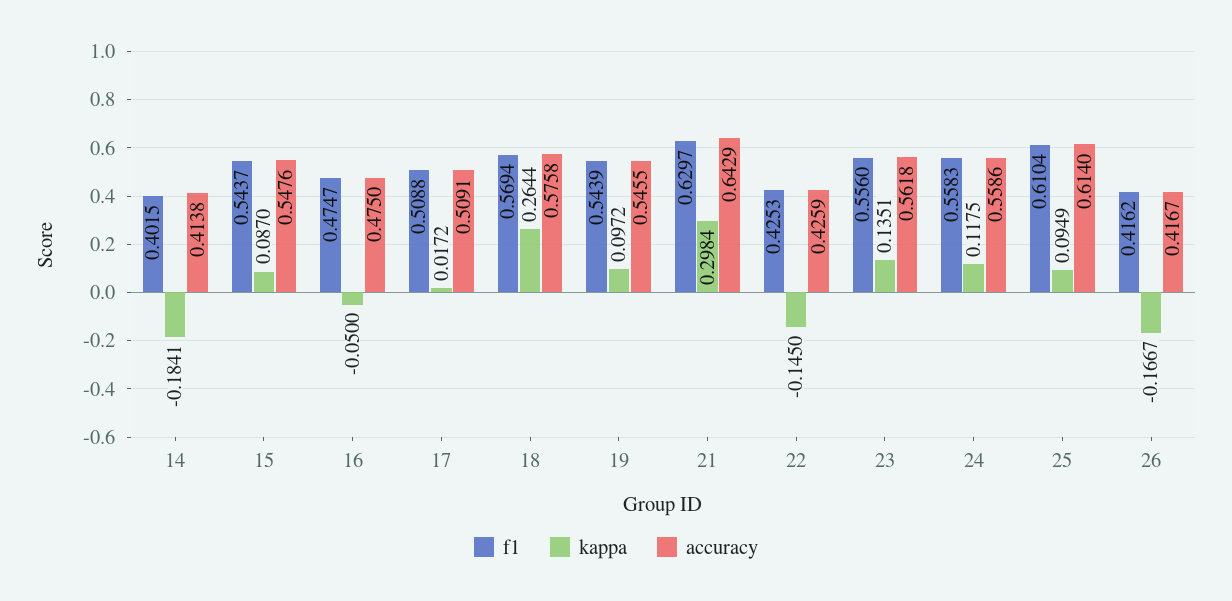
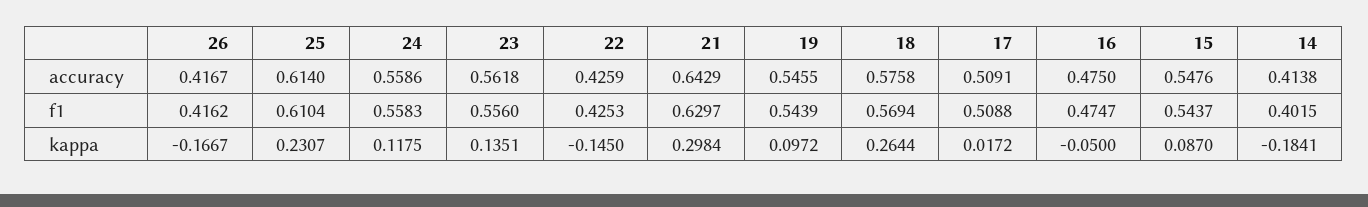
  {
    "f1": {
      "14": 0.4015,
      "15": 0.5437,
      "16": 0.4747,
      "17": 0.5088,
      "18": 0.5694,
      "19": 0.5439,
      "21": 0.6297,
      "22": 0.4253,
      "23": 0.556,
      "24": 0.5583,
      "25": 0.6104,
      "26": 0.4162
    },
    "kappa": {
      "14": -0.1841,
      "15": 0.087,
      "16": -0.05,
      "17": 0.0172,
      "18": 0.2644,
      "19": 0.0972,
      "21": 0.2984,
      "22": -0.145,
      "23": 0.1351,
      "24": 0.1175,
-     "25": 0.0949,
+     "25": 0.2307,
      "26": -0.1667
    },
    "accuracy": {
      "14": 0.4138,
      "15": 0.5476,
      "16": 0.475,
      "17": 0.5091,
      "18": 0.5758,
      "19": 0.5455,
      "21": 0.6429,
      "22": 0.4259,
      "23": 0.5618,
      "24": 0.5586,
      "25": 0.614,
      "26": 0.4167
    }
  }

